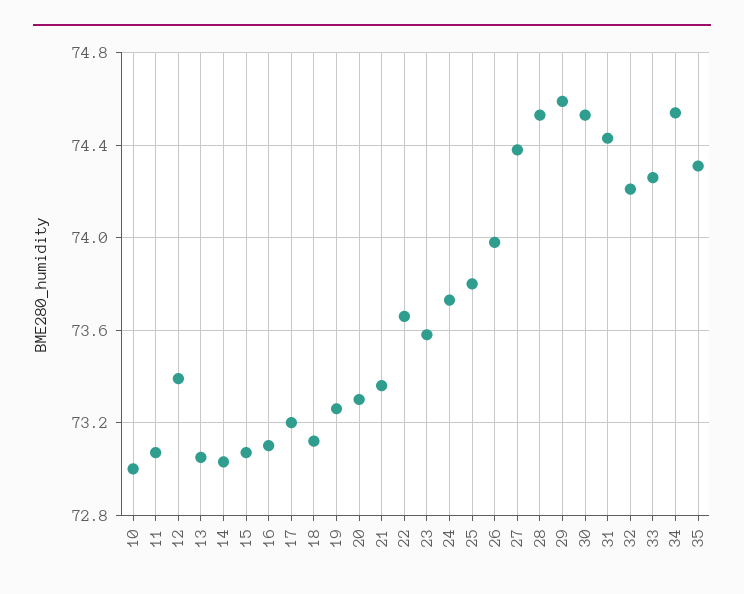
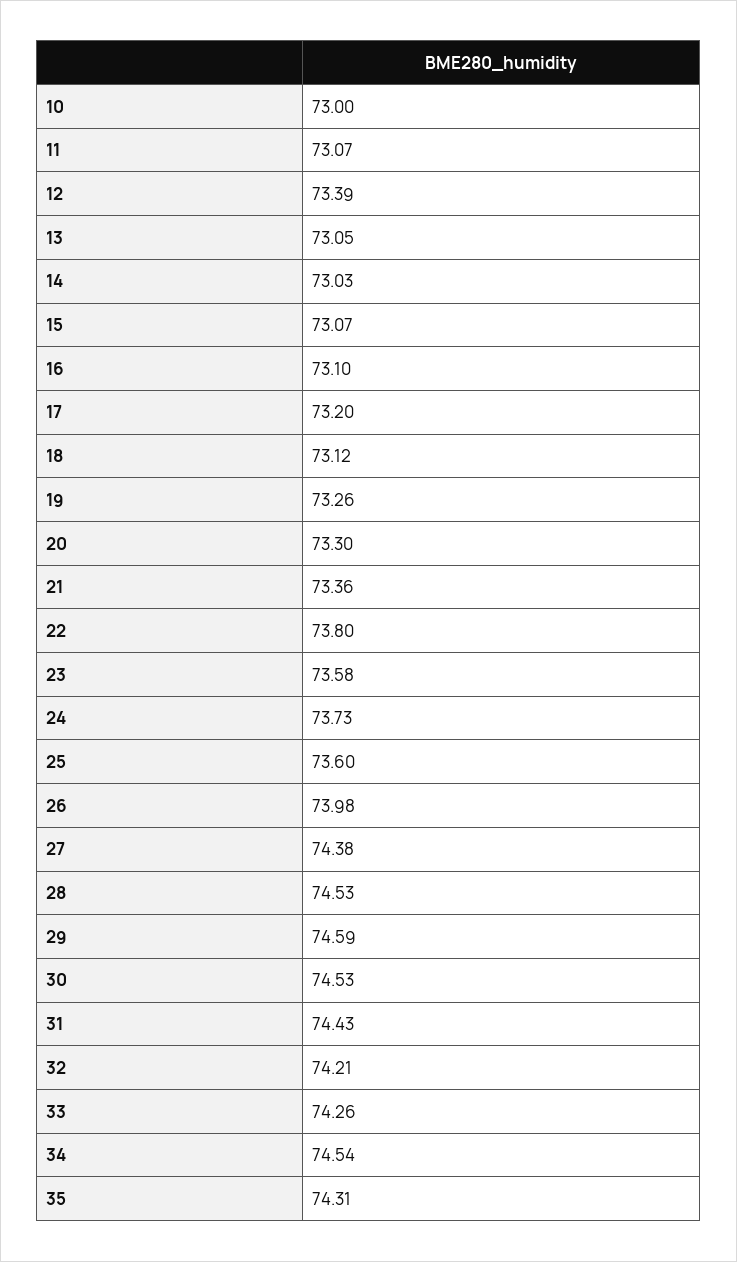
  {
    "10": 73,
    "11": 73.07,
    "12": 73.39,
    "13": 73.05,
    "14": 73.03,
    "15": 73.07,
    "16": 73.1,
    "17": 73.2,
    "18": 73.12,
    "19": 73.26,
    "20": 73.3,
    "21": 73.36,
-   "22": 73.65,
+   "22": 73.8,
    "23": 73.58,
    "24": 73.73,
-   "25": 73.8,
+   "25": 73.6,
    "26": 73.98,
    "27": 74.38,
    "28": 74.53,
    "29": 74.59,
    "30": 74.53,
    "31": 74.43,
    "32": 74.21,
    "33": 74.26,
    "34": 74.54,
    "35": 74.31
  }

